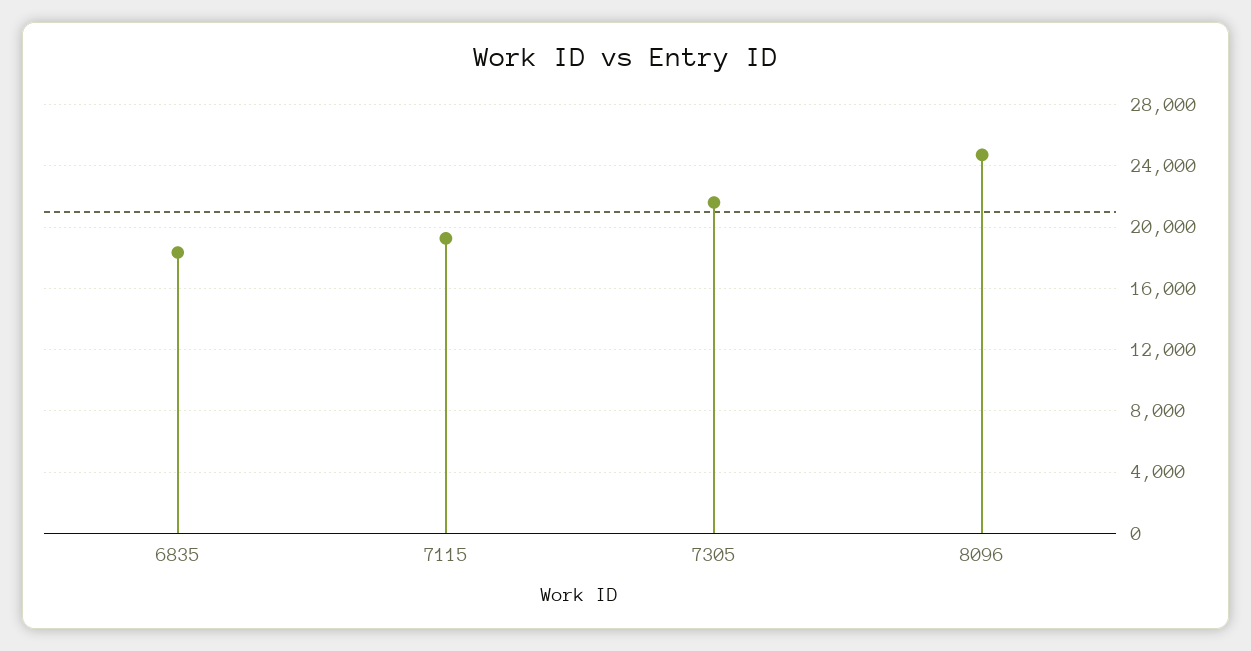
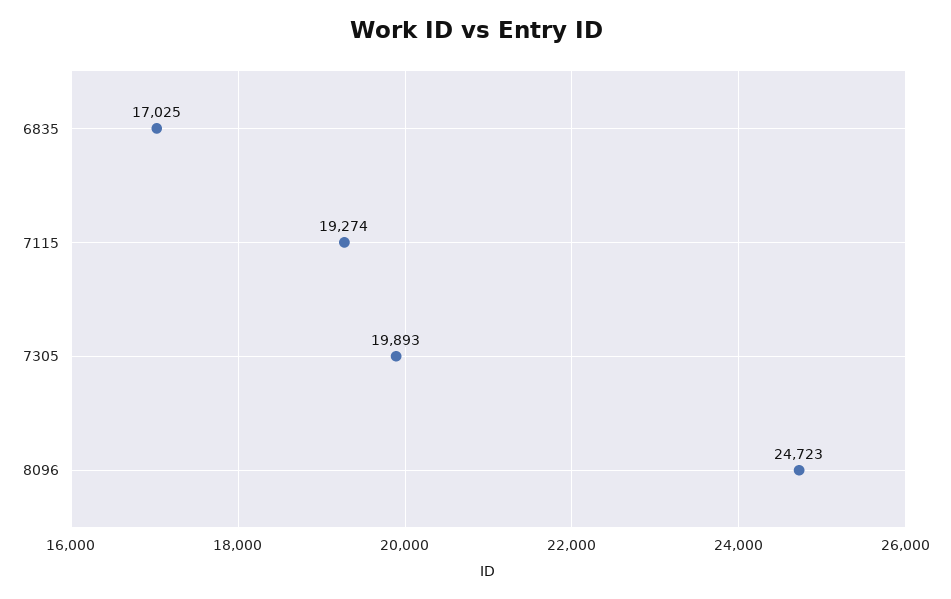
  {
-   "6835": 18500,
+   "6835": 17025,
    "7115": 19274,
-   "7305": 21500,
+   "7305": 19893,
    "8096": 24723
  }

